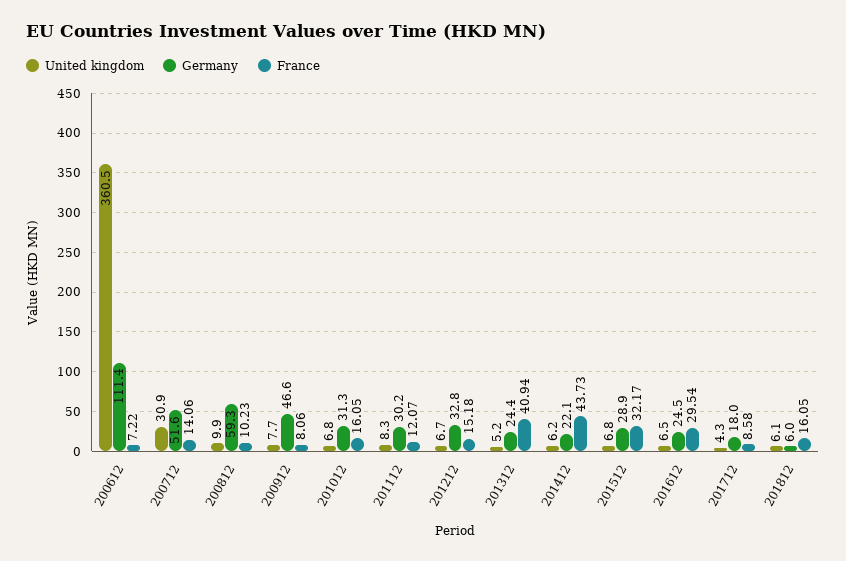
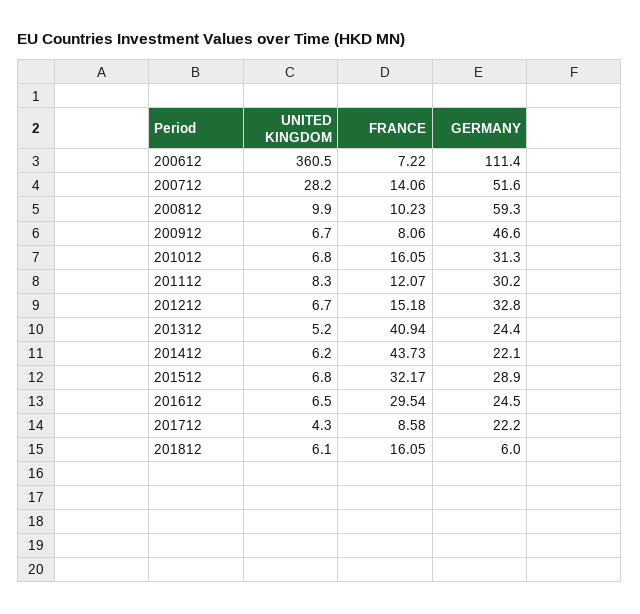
  {
    "United kingdom": {
      "200612": 360.5,
-     "200712": 30.9,
+     "200712": 28.2,
      "200812": 9.9,
-     "200912": 7.7,
+     "200912": 6.7,
      "201012": 6.8,
      "201112": 8.3,
      "201212": 6.7,
      "201312": 5.2,
      "201412": 6.2,
      "201512": 6.8,
      "201612": 6.5,
      "201712": 4.3,
      "201812": 6.1
    },
    "Germany": {
      "200612": 111.4,
      "200712": 51.6,
      "200812": 59.3,
      "200912": 46.6,
      "201012": 31.3,
      "201112": 30.2,
      "201212": 32.8,
      "201312": 24.4,
      "201412": 22.1,
      "201512": 28.9,
      "201612": 24.5,
-     "201712": 18,
+     "201712": 22.2,
      "201812": 6
    },
    "France": {
      "200612": 7.22,
      "200712": 14.06,
      "200812": 10.23,
      "200912": 8.06,
      "201012": 16.05,
      "201112": 12.07,
      "201212": 15.18,
      "201312": 40.94,
      "201412": 43.73,
      "201512": 32.17,
      "201612": 29.54,
      "201712": 8.58,
      "201812": 16.05
    }
  }

